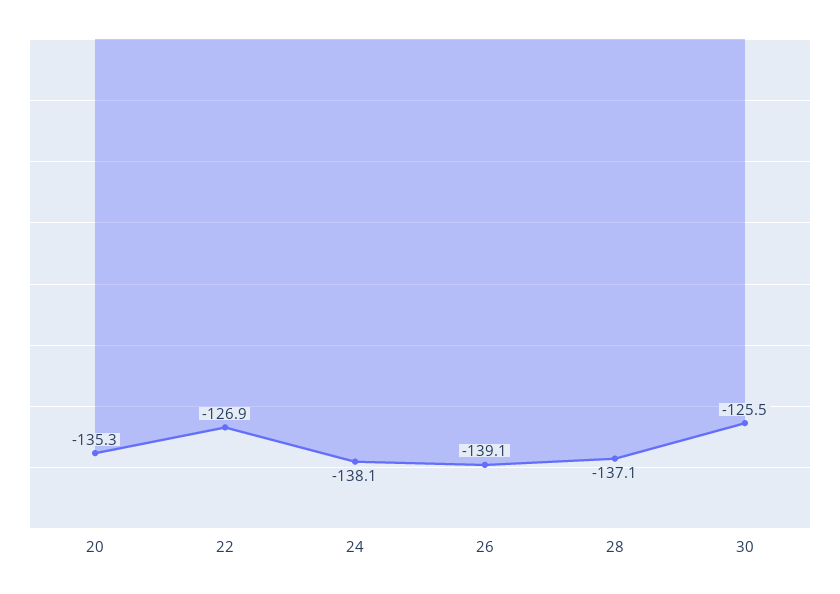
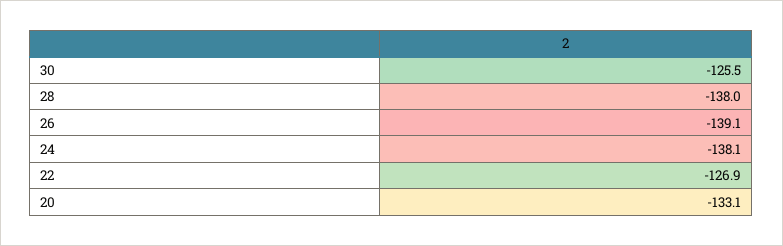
  {
-   "20": -135.3,
+   "20": -133.1,
    "22": -126.9,
    "24": -138.1,
    "26": -139.1,
-   "28": -137.1,
+   "28": -138,
    "30": -125.5
  }

